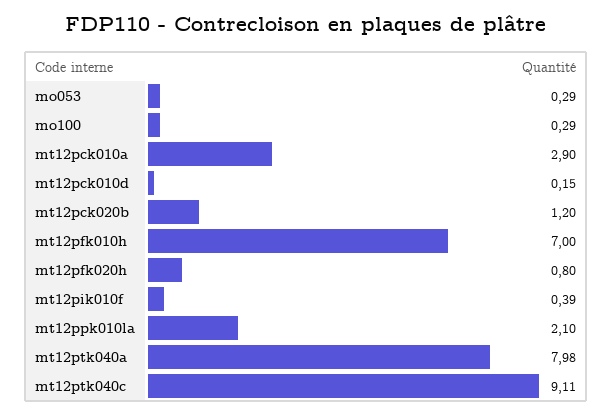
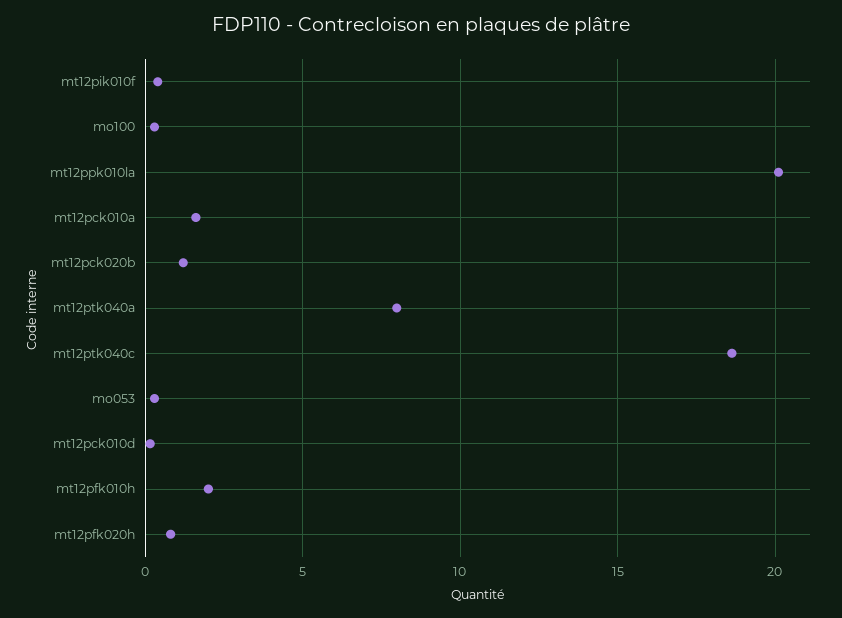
  {
    "mo053": 0.29,
    "mo100": 0.29,
-   "mt12pck010a": 2.9,
+   "mt12pck010a": 1.5,
    "mt12pck010d": 0.15,
    "mt12pck020b": 1.2,
-   "mt12pfk010h": 7,
+   "mt12pfk010h": 2,
    "mt12pfk020h": 0.8,
    "mt12pik010f": 0.39,
-   "mt12ppk010la": 2.1,
+   "mt12ppk010la": 20,
    "mt12ptk040a": 7.98,
-   "mt12ptk040c": 9.11
+   "mt12ptk040c": 18.5
  }

